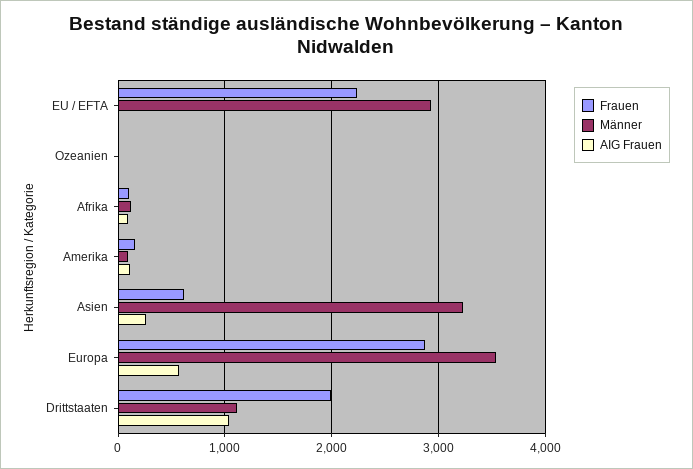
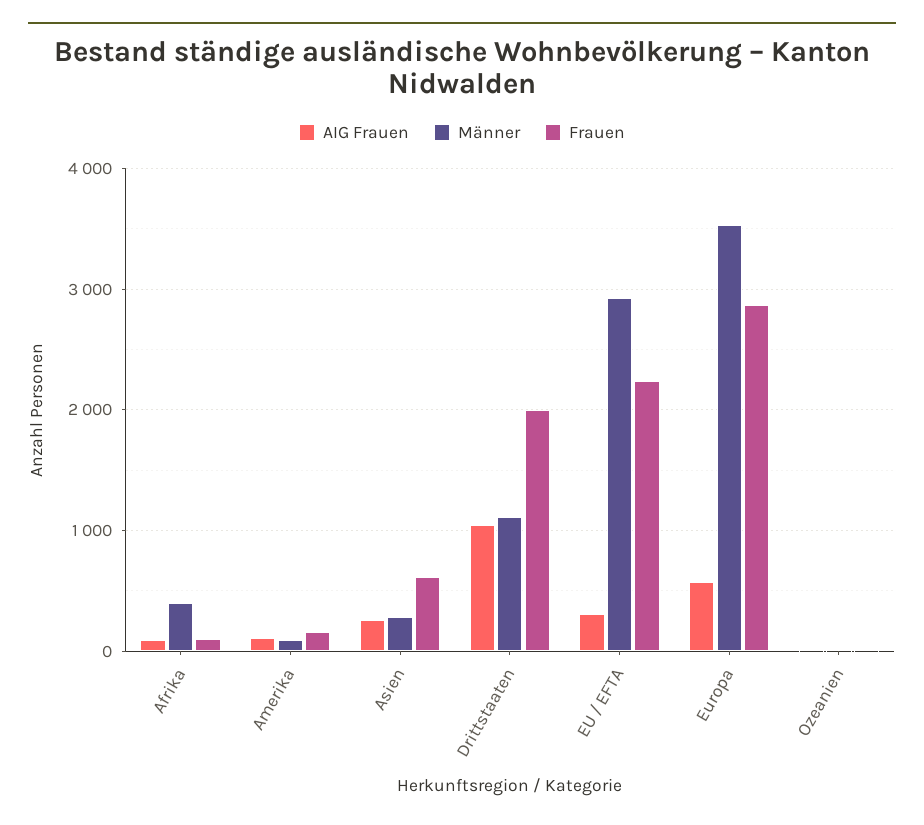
  {
    "Frauen": {
      "EU / EFTA": 2200,
      "Ozeanien": 0,
      "Afrika": 100,
      "Amerika": 200,
      "Asien": 600,
      "Europa": 2900,
      "Drittstaaten": 2000
    },
    "Männer": {
      "EU / EFTA": 2900,
      "Ozeanien": 0,
-     "Afrika": 100,
+     "Afrika": 400,
      "Amerika": 100,
-     "Asien": 3200,
+     "Asien": 300,
      "Europa": 3500,
      "Drittstaaten": 1100
    },
    "AIG Frauen": {
-     "EU / EFTA": 0,
+     "EU / EFTA": 300,
      "Ozeanien": 0,
      "Afrika": 100,
      "Amerika": 100,
      "Asien": 300,
      "Europa": 600,
      "Drittstaaten": 1000
    }
  }

